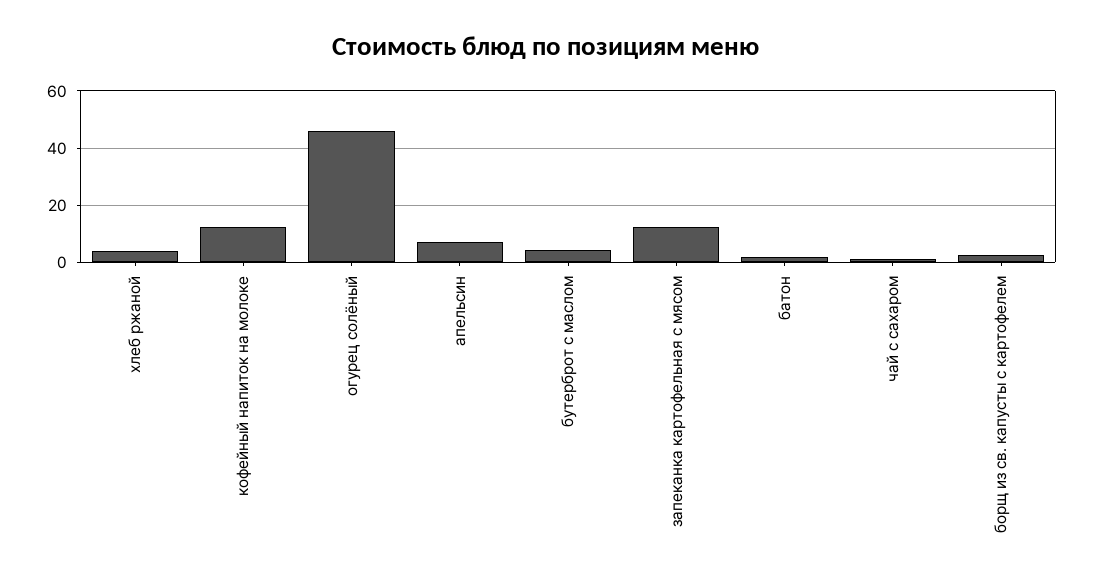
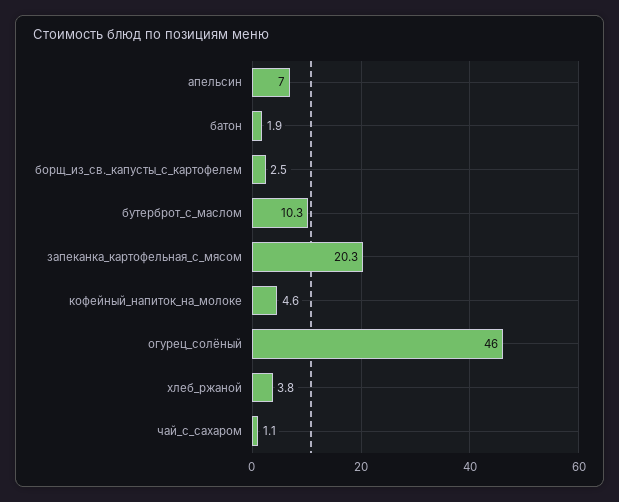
  {
    "хлеб ржаной": 3.8,
-   "кофейный напиток на молоке": 12.5,
+   "кофейный напиток на молоке": 4.6,
    "огурец солёный": 46,
    "апельсин": 7,
-   "бутерброт с маслом": 5,
+   "бутерброт с маслом": 10.3,
-   "запеканка картофельная с мясом": 12.5,
+   "запеканка картофельная с мясом": 20.3,
    "батон": 1.9,
    "чай с сахаром": 1.1,
    "борщ из св. капусты с картофелем": 2.5
  }

